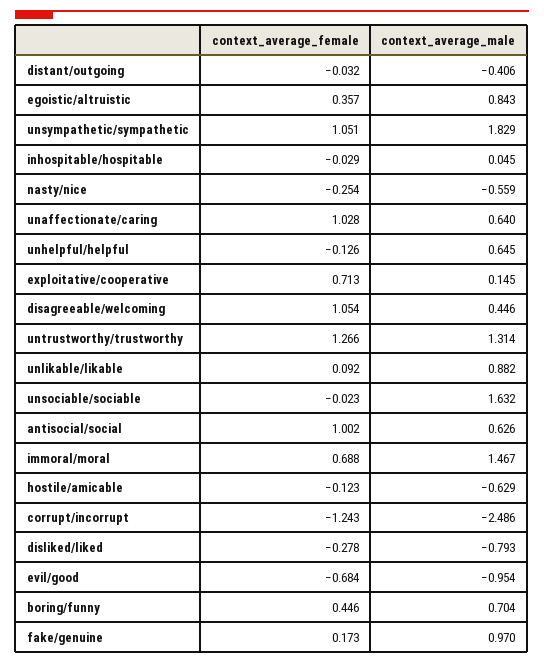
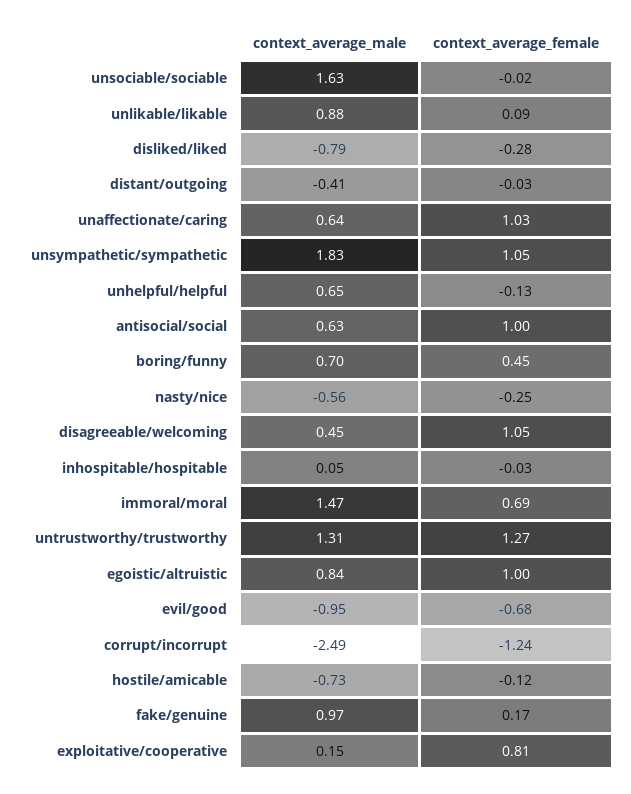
  {
    "context_average_female": {
      "distant/outgoing": -0.032,
-     "egoistic/altruistic": 0.357,
+     "egoistic/altruistic": 1,
      "unsympathetic/sympathetic": 1.051,
      "inhospitable/hospitable": -0.029,
      "nasty/nice": -0.254,
      "unaffectionate/caring": 1.028,
      "unhelpful/helpful": -0.126,
-     "exploitative/cooperative": 0.713,
+     "exploitative/cooperative": 0.81,
      "disagreeable/welcoming": 1.054,
      "untrustworthy/trustworthy": 1.266,
      "unlikable/likable": 0.092,
      "unsociable/sociable": -0.023,
      "antisocial/social": 1.002,
      "immoral/moral": 0.688,
      "hostile/amicable": -0.123,
      "corrupt/incorrupt": -1.243,
      "disliked/liked": -0.278,
      "evil/good": -0.684,
      "boring/funny": 0.446,
      "fake/genuine": 0.173
    },
    "context_average_male": {
      "distant/outgoing": -0.406,
      "egoistic/altruistic": 0.843,
      "unsympathetic/sympathetic": 1.829,
      "inhospitable/hospitable": 0.045,
      "nasty/nice": -0.559,
      "unaffectionate/caring": 0.64,
      "unhelpful/helpful": 0.645,
      "exploitative/cooperative": 0.145,
      "disagreeable/welcoming": 0.446,
      "untrustworthy/trustworthy": 1.314,
      "unlikable/likable": 0.882,
      "unsociable/sociable": 1.632,
      "antisocial/social": 0.626,
      "immoral/moral": 1.467,
-     "hostile/amicable": -0.629,
+     "hostile/amicable": -0.73,
      "corrupt/incorrupt": -2.486,
      "disliked/liked": -0.793,
      "evil/good": -0.954,
      "boring/funny": 0.704,
      "fake/genuine": 0.97
    }
  }

